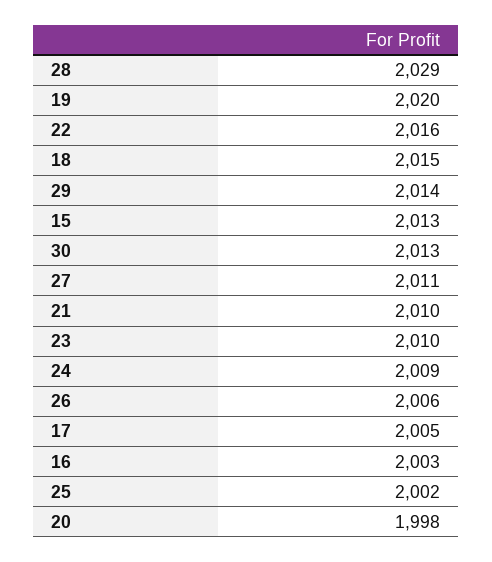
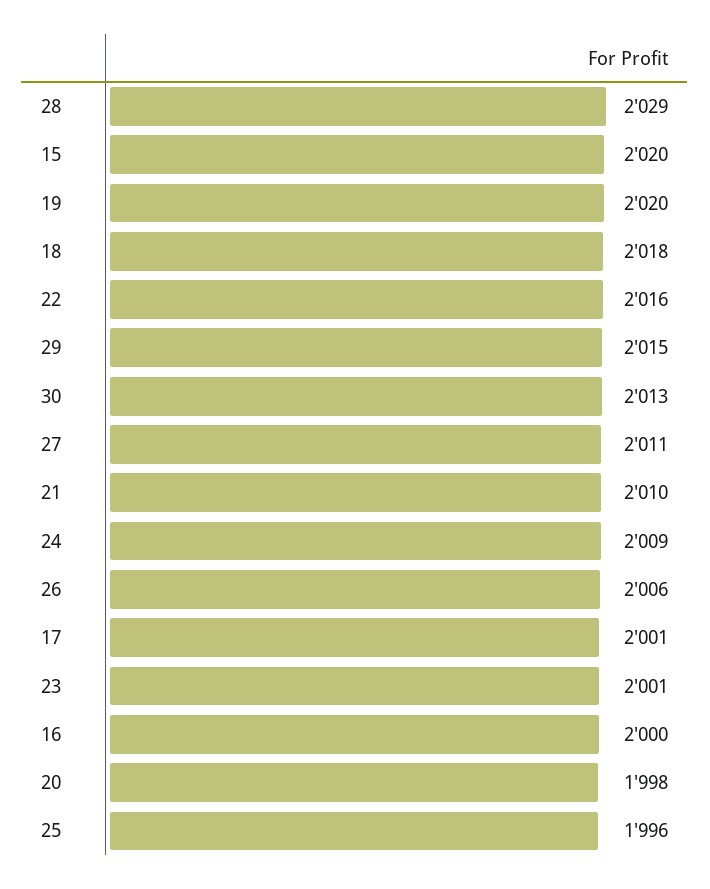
  {
    "28": 2029,
    "19": 2020,
    "22": 2016,
-   "18": 2015,
+   "18": 2018,
-   "29": 2014,
+   "29": 2015,
-   "15": 2013,
+   "15": 2020,
    "30": 2013,
    "27": 2011,
    "21": 2010,
-   "23": 2010,
+   "23": 2001,
    "24": 2009,
    "26": 2006,
-   "17": 2005,
+   "17": 2001,
-   "16": 2003,
+   "16": 2000,
-   "25": 2002,
+   "25": 1996,
    "20": 1998
  }

